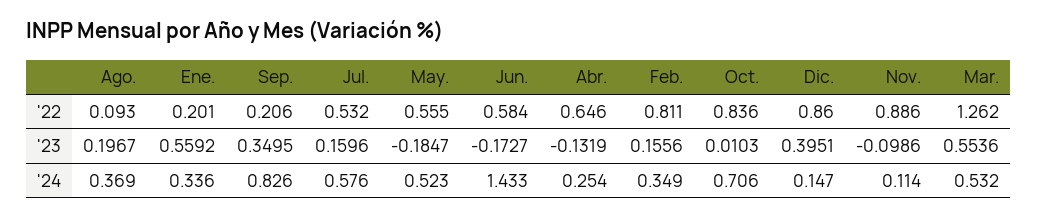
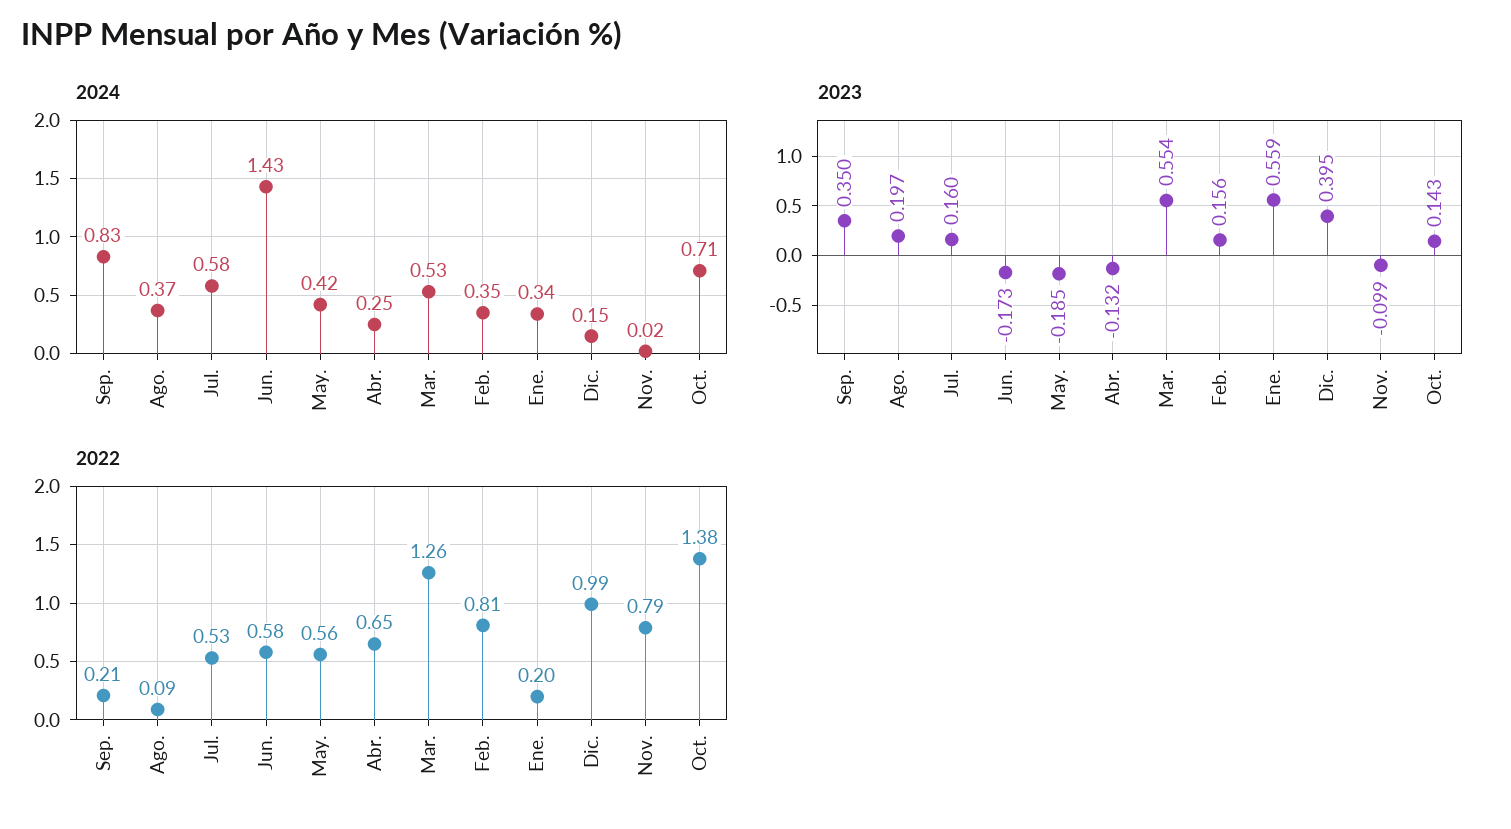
  {
    "'22": {
      "Ago.": 0.093,
      "Ene.": 0.201,
      "Sep.": 0.206,
      "Jul.": 0.532,
      "May.": 0.555,
      "Jun.": 0.584,
      "Abr.": 0.646,
      "Feb.": 0.811,
-     "Oct.": 0.836,
+     "Oct.": 1.38,
-     "Dic.": 0.86,
+     "Dic.": 0.99,
-     "Nov.": 0.886,
+     "Nov.": 0.79,
      "Mar.": 1.262
    },
    "'23": {
      "Ago.": 0.1967,
      "Ene.": 0.5592,
      "Sep.": 0.3495,
      "Jul.": 0.1596,
      "May.": -0.1847,
      "Jun.": -0.1727,
      "Abr.": -0.1319,
      "Feb.": 0.1556,
-     "Oct.": 0.0103,
+     "Oct.": 0.143,
      "Dic.": 0.3951,
      "Nov.": -0.0986,
      "Mar.": 0.5536
    },
    "'24": {
      "Ago.": 0.369,
      "Ene.": 0.336,
      "Sep.": 0.826,
      "Jul.": 0.576,
-     "May.": 0.523,
+     "May.": 0.42,
      "Jun.": 1.433,
      "Abr.": 0.254,
      "Feb.": 0.349,
      "Oct.": 0.706,
      "Dic.": 0.147,
-     "Nov.": 0.114,
+     "Nov.": 0.02,
      "Mar.": 0.532
    }
  }

